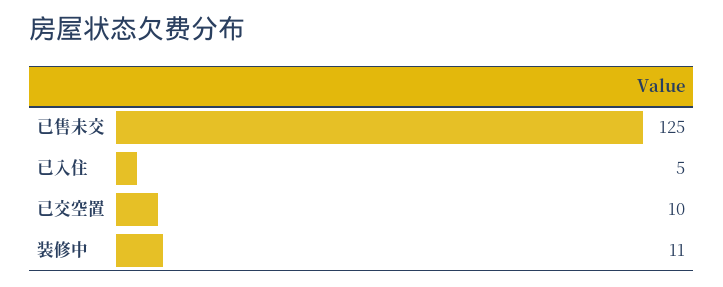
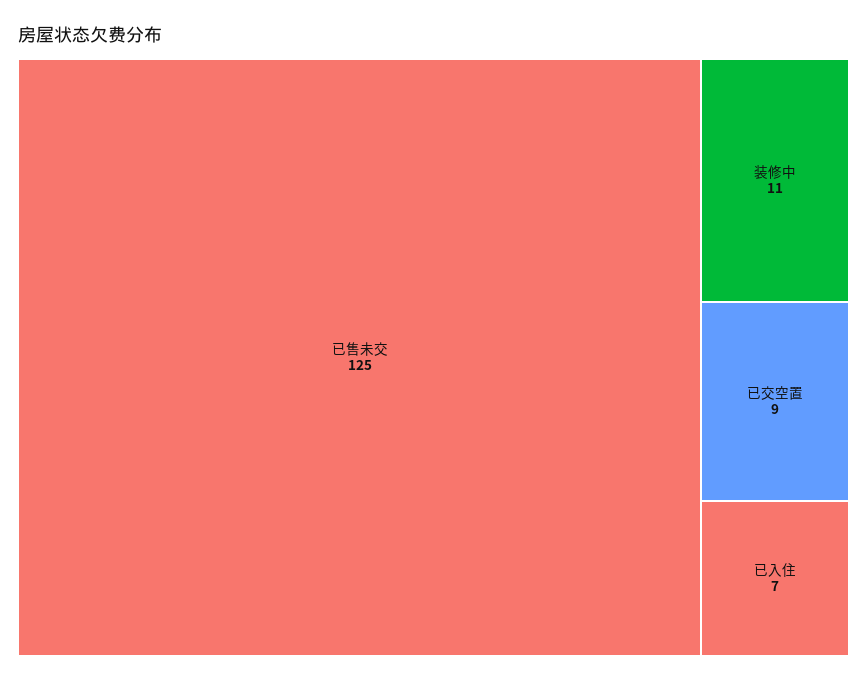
  {
    "已售未交": 125,
-   "已入住": 5,
+   "已入住": 7,
-   "已交空置": 10,
+   "已交空置": 9,
    "装修中": 11
  }

